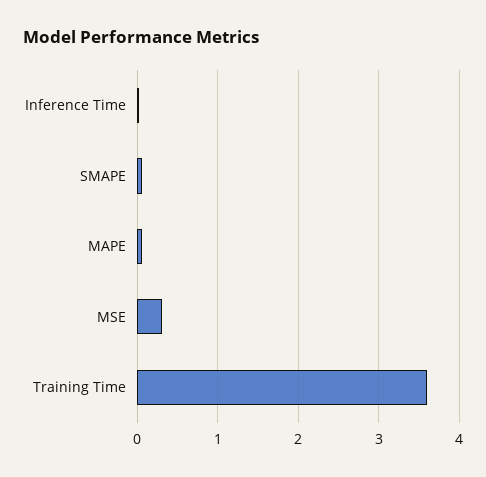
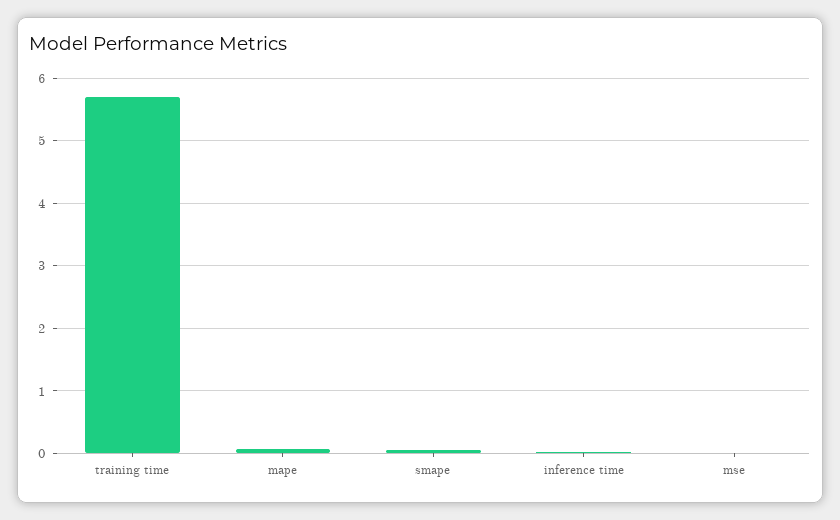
  {
    "Inference Time": 0,
    "SMAPE": 0.1,
    "MAPE": 0.1,
-   "MSE": 0.3,
+   "MSE": 0,
-   "Training Time": 3.6
+   "Training Time": 5.7
  }

